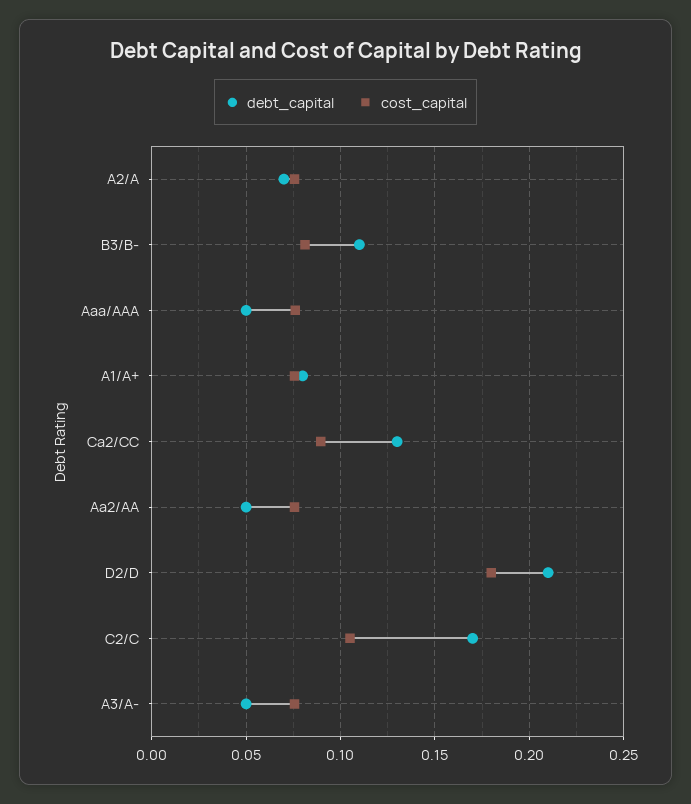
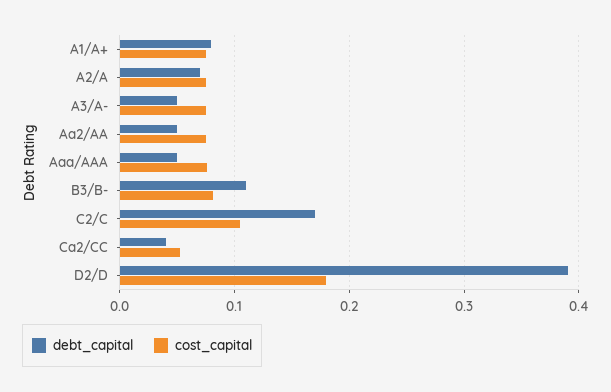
  {
    "debt_capital": {
      "A2/A": 0.07,
      "B3/B-": 0.11,
      "Aaa/AAA": 0.05,
      "A1/A+": 0.08,
-     "Ca2/CC": 0.13,
+     "Ca2/CC": 0.04,
      "Aa2/AA": 0.05,
-     "D2/D": 0.21,
+     "D2/D": 0.39,
      "C2/C": 0.17,
      "A3/A-": 0.05
    },
    "cost_capital": {
      "A2/A": 0.075,
      "B3/B-": 0.08,
      "Aaa/AAA": 0.075,
      "A1/A+": 0.075,
-     "Ca2/CC": 0.09,
+     "Ca2/CC": 0.05,
      "Aa2/AA": 0.075,
      "D2/D": 0.18,
      "C2/C": 0.105,
      "A3/A-": 0.075
    }
  }

